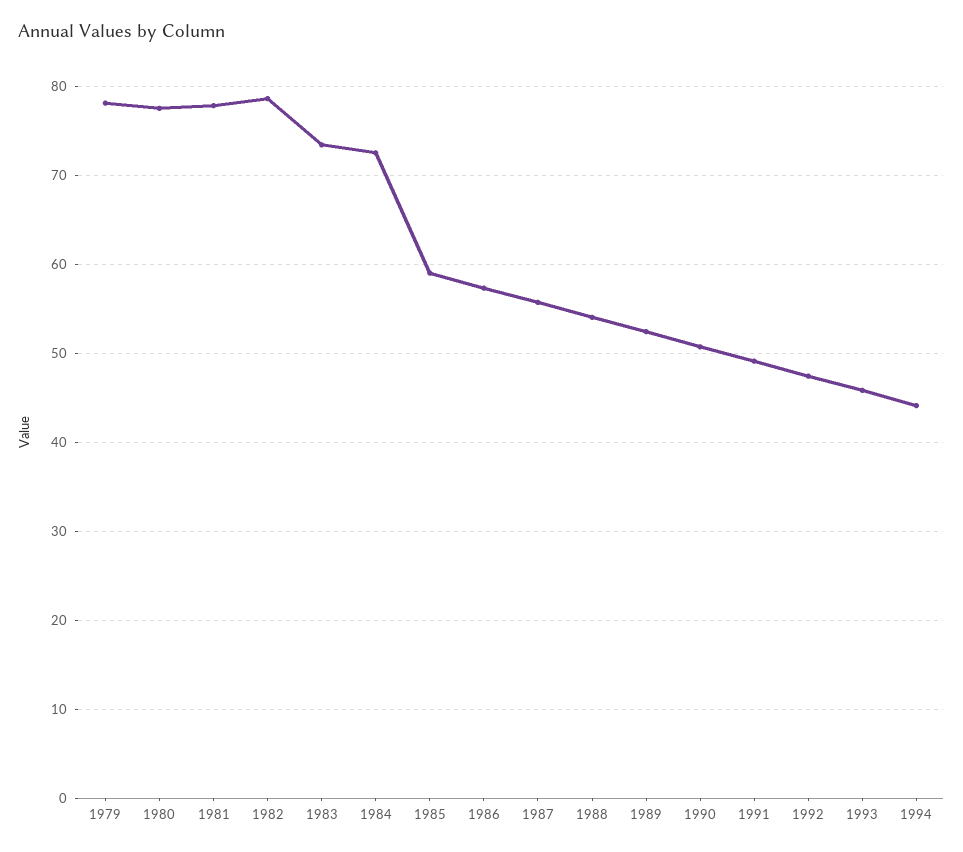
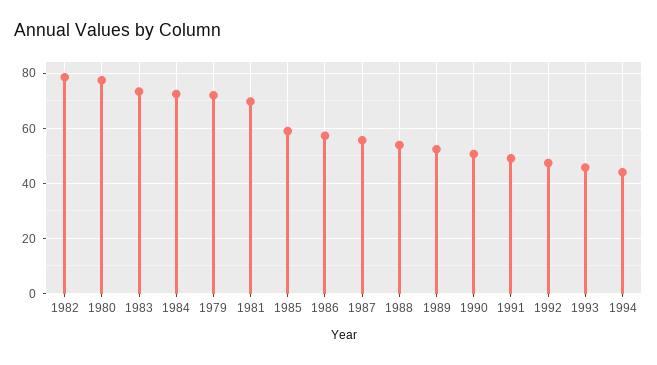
  {
-   "1979": 78,
+   "1979": 72.5,
    "1980": 78,
-   "1981": 78,
+   "1981": 70,
    "1982": 79,
    "1983": 73,
    "1984": 73,
    "1985": 59,
    "1986": 57,
    "1987": 56,
    "1988": 54,
    "1989": 52,
    "1990": 51,
    "1991": 49,
    "1992": 47,
    "1993": 46,
    "1994": 44
  }

